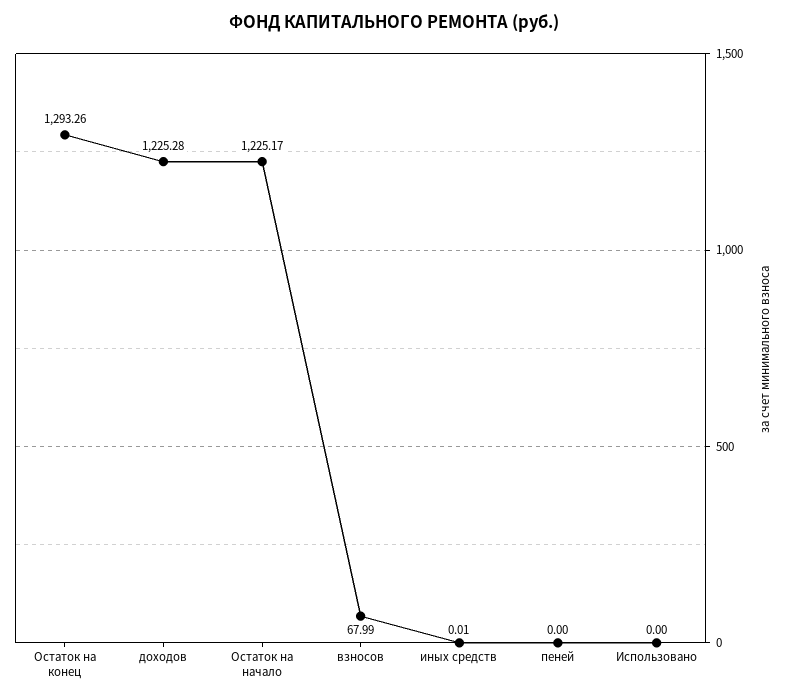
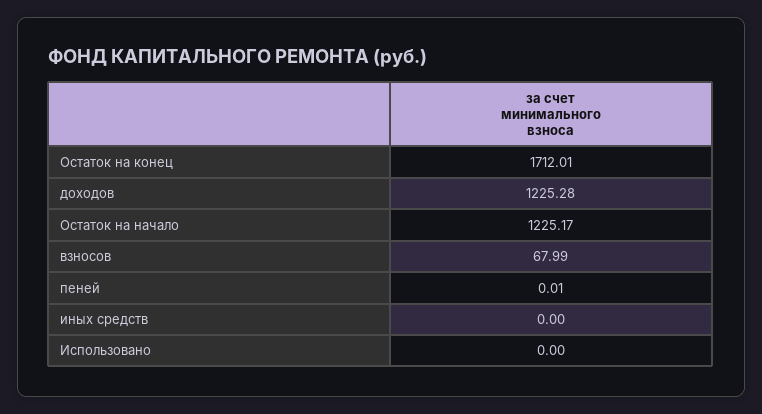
  {
-   "Остаток на конец": 1293.26,
+   "Остаток на конец": 1712.01,
    "доходов": 1225.28,
    "Остаток на начало": 1225.17,
    "взносов": 67.99,
-   "иных средств": 0.01,
+   "иных средств": 0,
-   "пеней": 0,
+   "пеней": 0.01,
    "Использовано": 0
  }

